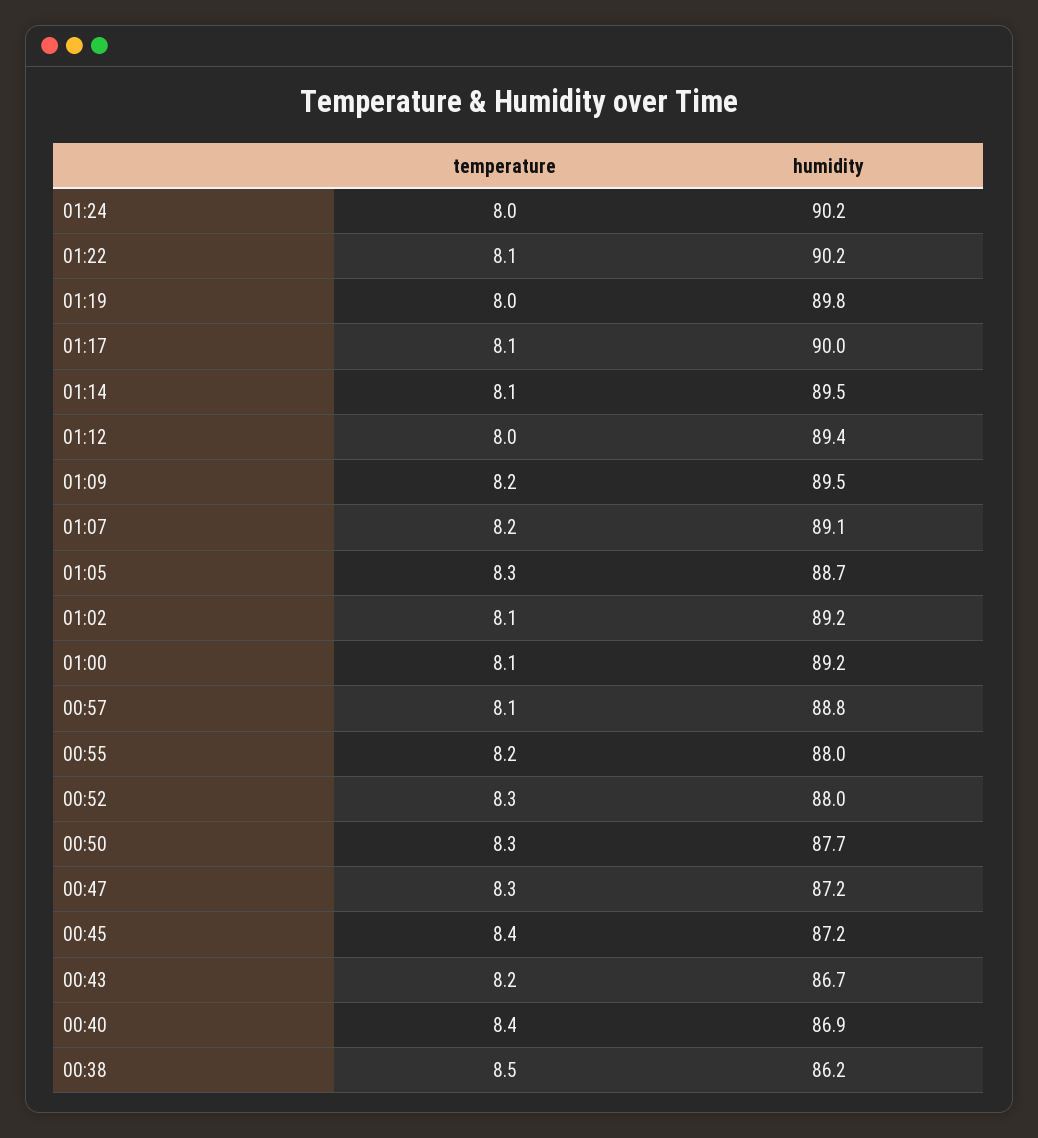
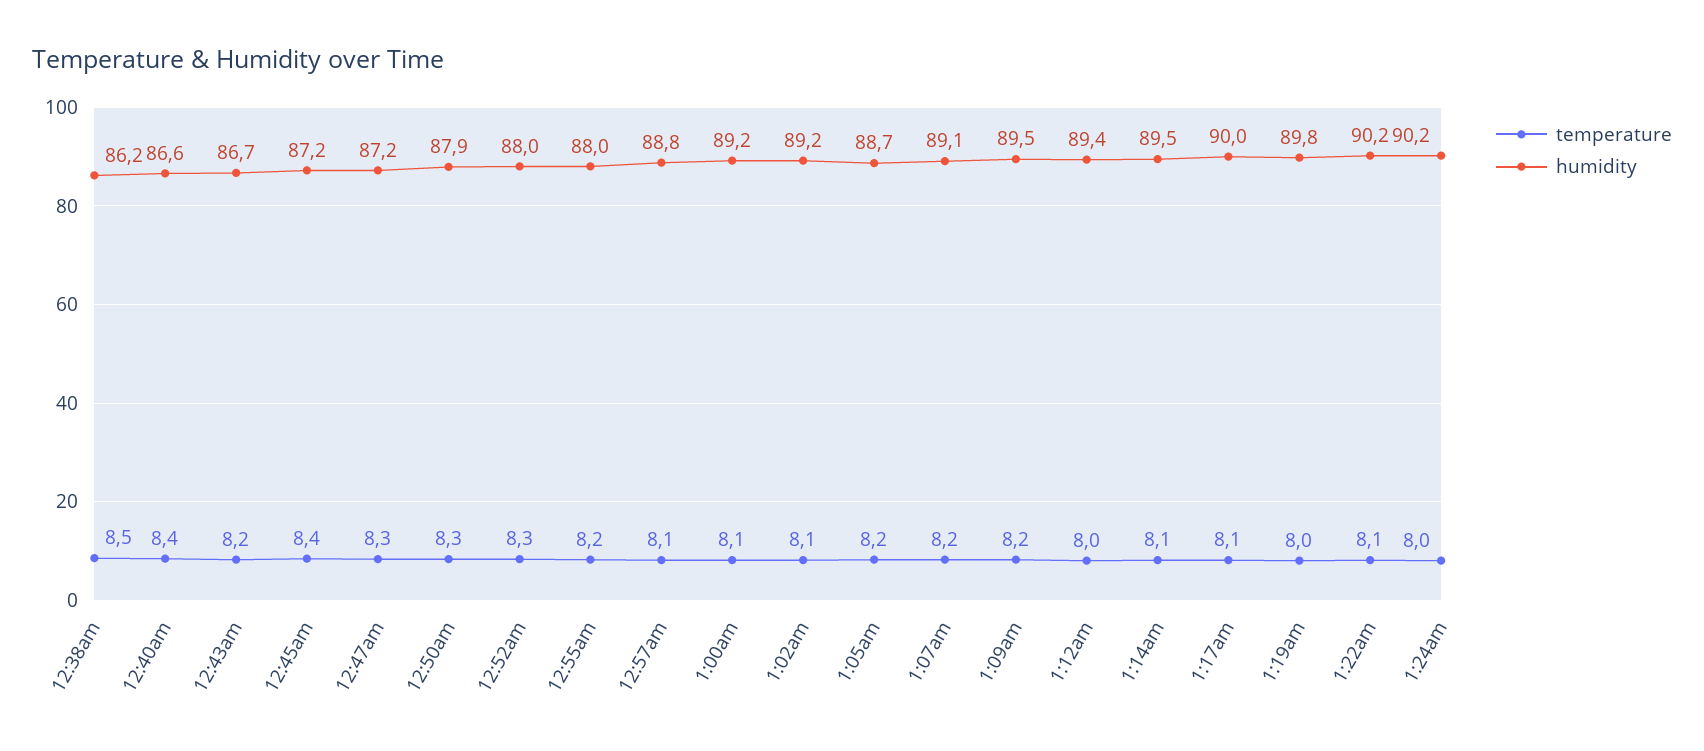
  {
    "temperature": {
      "01:24": 8,
      "01:22": 8.1,
      "01:19": 8,
      "01:17": 8.1,
      "01:14": 8.1,
      "01:12": 8,
      "01:09": 8.2,
      "01:07": 8.2,
-     "01:05": 8.3,
+     "01:05": 8.2,
      "01:02": 8.1,
      "01:00": 8.1,
      "00:57": 8.1,
      "00:55": 8.2,
      "00:52": 8.3,
      "00:50": 8.3,
      "00:47": 8.3,
      "00:45": 8.4,
      "00:43": 8.2,
      "00:40": 8.4,
      "00:38": 8.5
    },
    "humidity": {
      "01:24": 90.2,
      "01:22": 90.2,
      "01:19": 89.8,
      "01:17": 90,
      "01:14": 89.5,
      "01:12": 89.4,
      "01:09": 89.5,
      "01:07": 89.1,
      "01:05": 88.7,
      "01:02": 89.2,
      "01:00": 89.2,
      "00:57": 88.8,
      "00:55": 88,
      "00:52": 88,
-     "00:50": 87.7,
+     "00:50": 87.9,
      "00:47": 87.2,
      "00:45": 87.2,
      "00:43": 86.7,
-     "00:40": 86.9,
+     "00:40": 86.6,
      "00:38": 86.2
    }
  }

